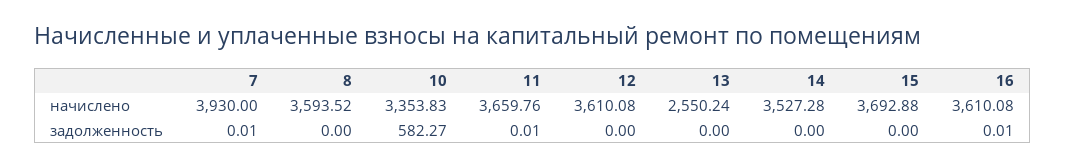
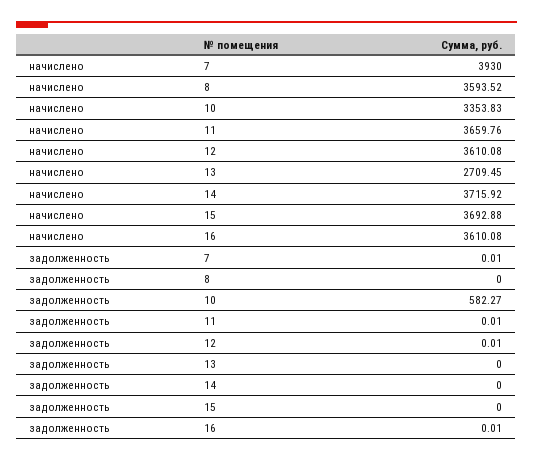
  {
    "7": {
      "начислено": 3930,
      "задолженность": 0.01
    },
    "8": {
      "начислено": 3593.52,
      "задолженность": 0
    },
    "10": {
      "начислено": 3353.83,
      "задолженность": 582.27
    },
    "11": {
      "начислено": 3659.76,
      "задолженность": 0.01
    },
    "12": {
      "начислено": 3610.08,
-     "задолженность": 0
+     "задолженность": 0.01
    },
    "13": {
-     "начислено": 2550.24,
+     "начислено": 2709.45,
      "задолженность": 0
    },
    "14": {
-     "начислено": 3527.28,
+     "начислено": 3715.92,
      "задолженность": 0
    },
    "15": {
      "начислено": 3692.88,
      "задолженность": 0
    },
    "16": {
      "начислено": 3610.08,
      "задолженность": 0.01
    }
  }

